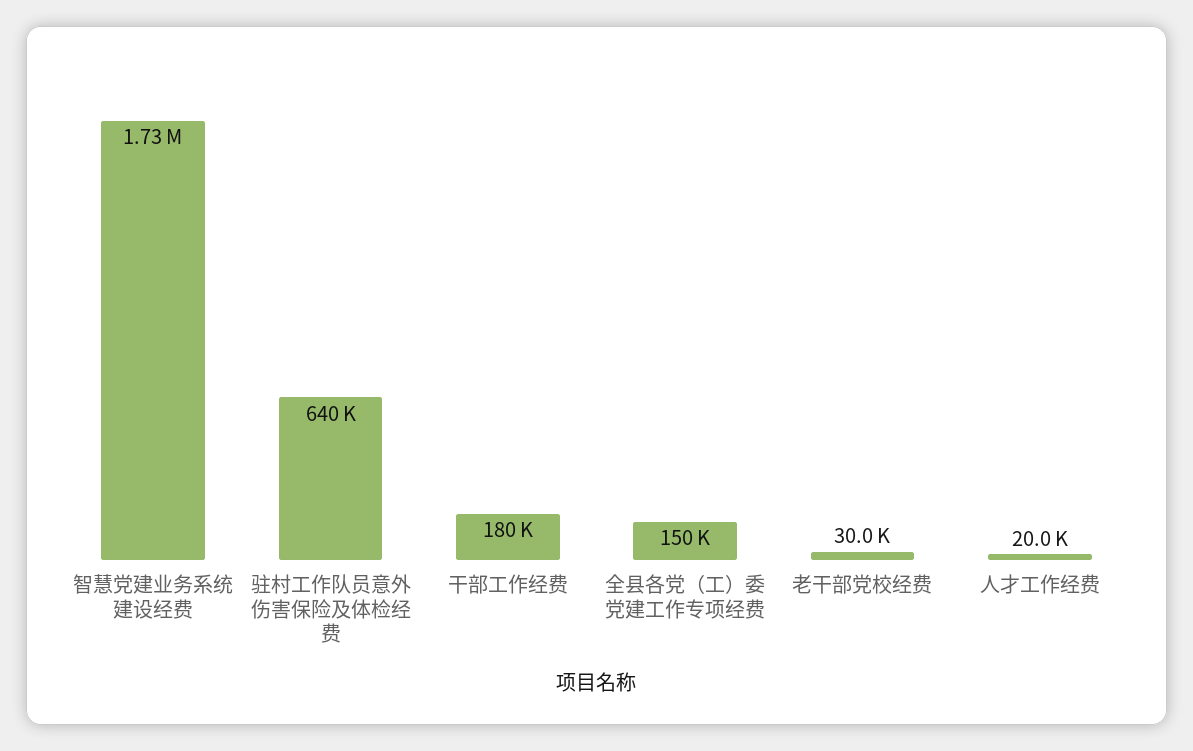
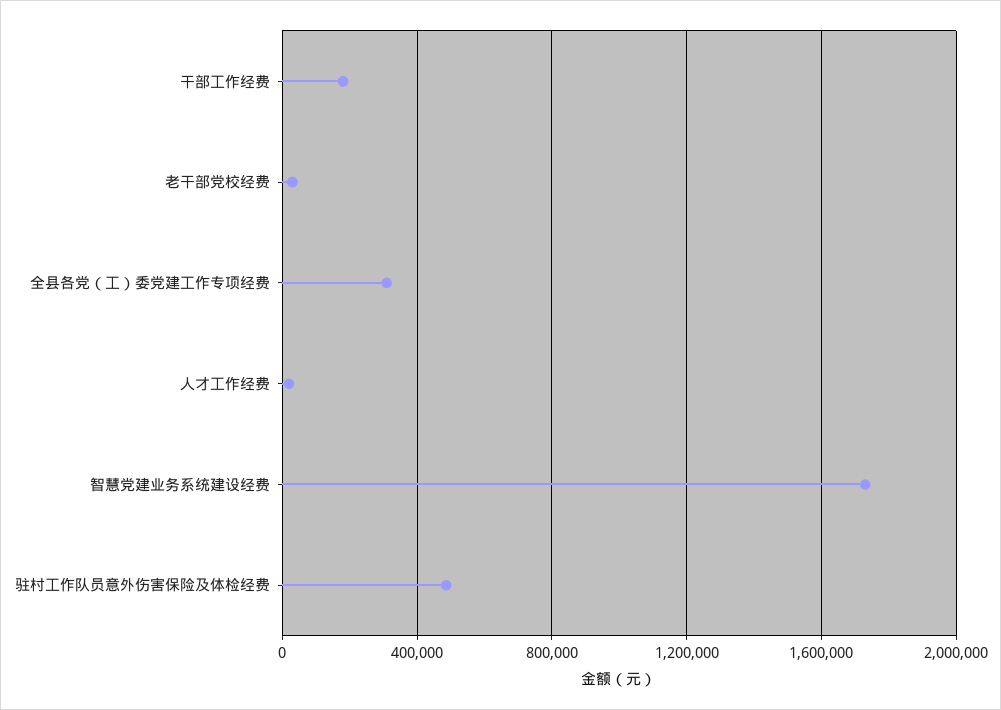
  {
    "智慧党建业务系统建设经费": 1730000,
-   "驻村工作队员意外伤害保险及体检经费": 640000,
+   "驻村工作队员意外伤害保险及体检经费": 500000,
    "干部工作经费": 180000,
-   "全县各党（工）委党建工作专项经费": 150000,
+   "全县各党（工）委党建工作专项经费": 300000,
    "老干部党校经费": 30000,
    "人才工作经费": 20000
  }

